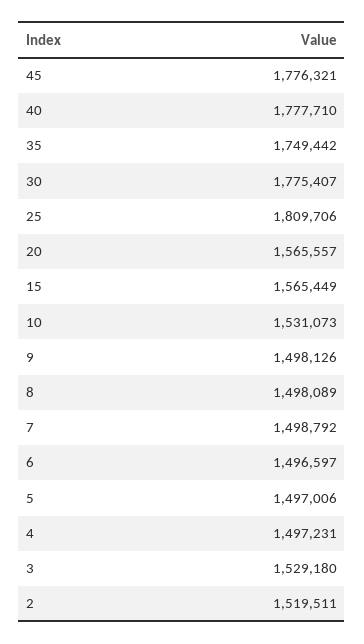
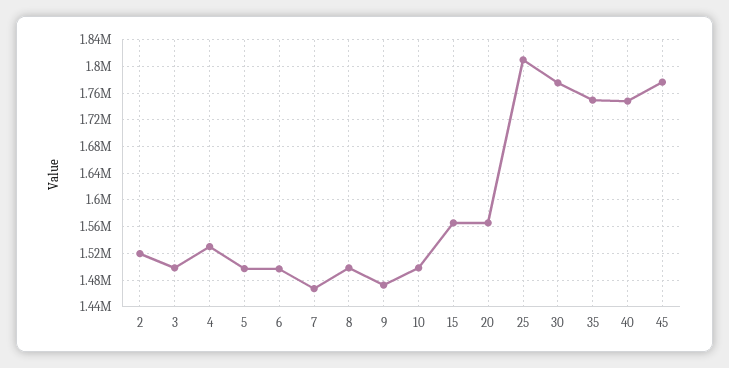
  {
    "45": 1776321,
-   "40": 1777710,
+   "40": 1750000,
    "35": 1749442,
    "30": 1775407,
    "25": 1809706,
    "20": 1565557,
    "15": 1565449,
-   "10": 1531073,
+   "10": 1500000,
-   "9": 1498126,
+   "9": 1470000,
    "8": 1498089,
-   "7": 1498792,
+   "7": 1470000,
    "6": 1496597,
    "5": 1497006,
-   "4": 1497231,
+   "4": 1530000,
-   "3": 1529180,
+   "3": 1500000,
    "2": 1519511
  }

